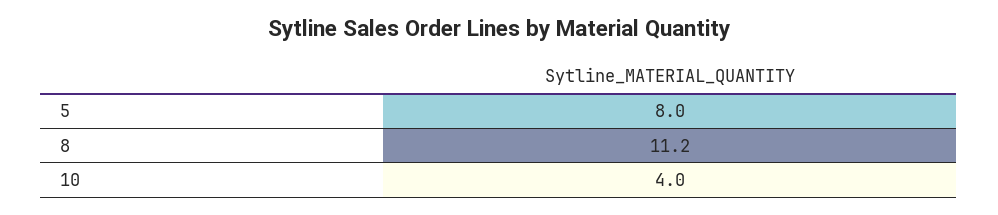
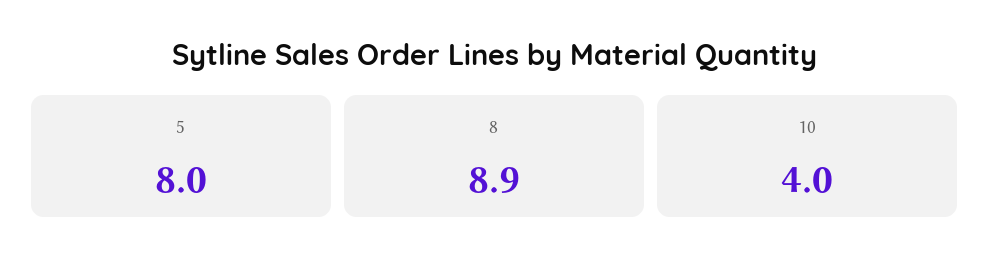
  {
    "5": 8,
-   "8": 11.2,
+   "8": 8.9,
    "10": 4
  }

